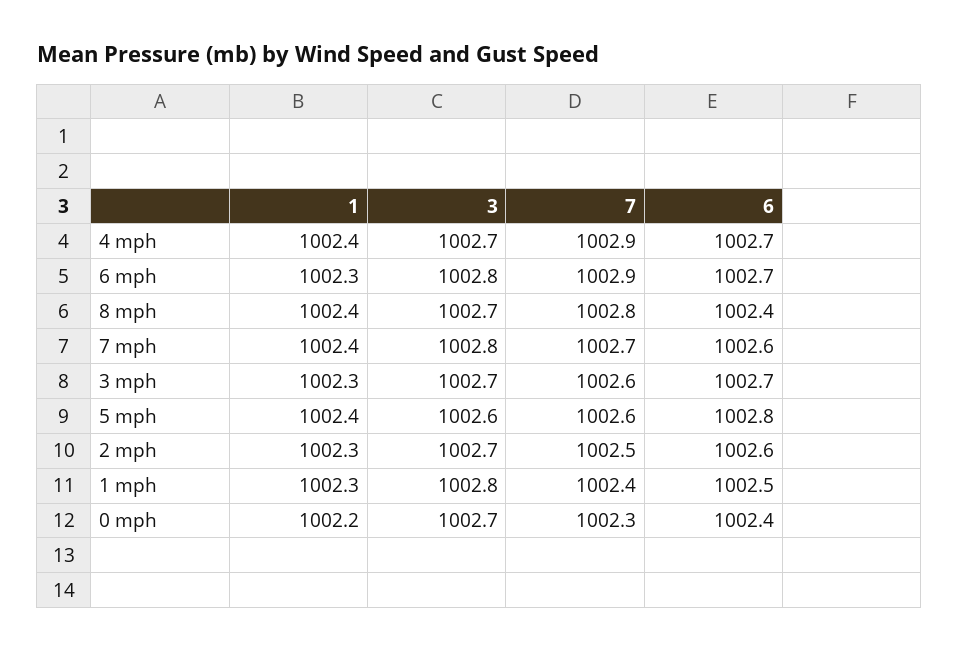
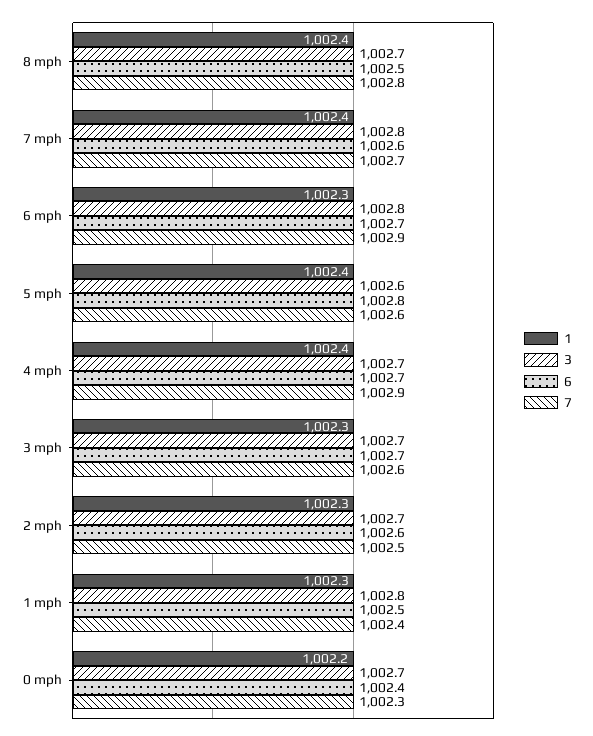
  {
    "1": {
      "4 mph": 1002.4,
      "6 mph": 1002.3,
      "8 mph": 1002.4,
      "7 mph": 1002.4,
      "3 mph": 1002.3,
      "5 mph": 1002.4,
      "2 mph": 1002.3,
      "1 mph": 1002.3,
      "0 mph": 1002.2
    },
    "3": {
      "4 mph": 1002.7,
      "6 mph": 1002.8,
      "8 mph": 1002.7,
      "7 mph": 1002.8,
      "3 mph": 1002.7,
      "5 mph": 1002.6,
      "2 mph": 1002.7,
      "1 mph": 1002.8,
      "0 mph": 1002.7
    },
    "7": {
      "4 mph": 1002.9,
      "6 mph": 1002.9,
      "8 mph": 1002.8,
      "7 mph": 1002.7,
      "3 mph": 1002.6,
      "5 mph": 1002.6,
      "2 mph": 1002.5,
      "1 mph": 1002.4,
      "0 mph": 1002.3
    },
    "6": {
      "4 mph": 1002.7,
      "6 mph": 1002.7,
-     "8 mph": 1002.4,
+     "8 mph": 1002.5,
      "7 mph": 1002.6,
      "3 mph": 1002.7,
      "5 mph": 1002.8,
      "2 mph": 1002.6,
      "1 mph": 1002.5,
      "0 mph": 1002.4
    }
  }

